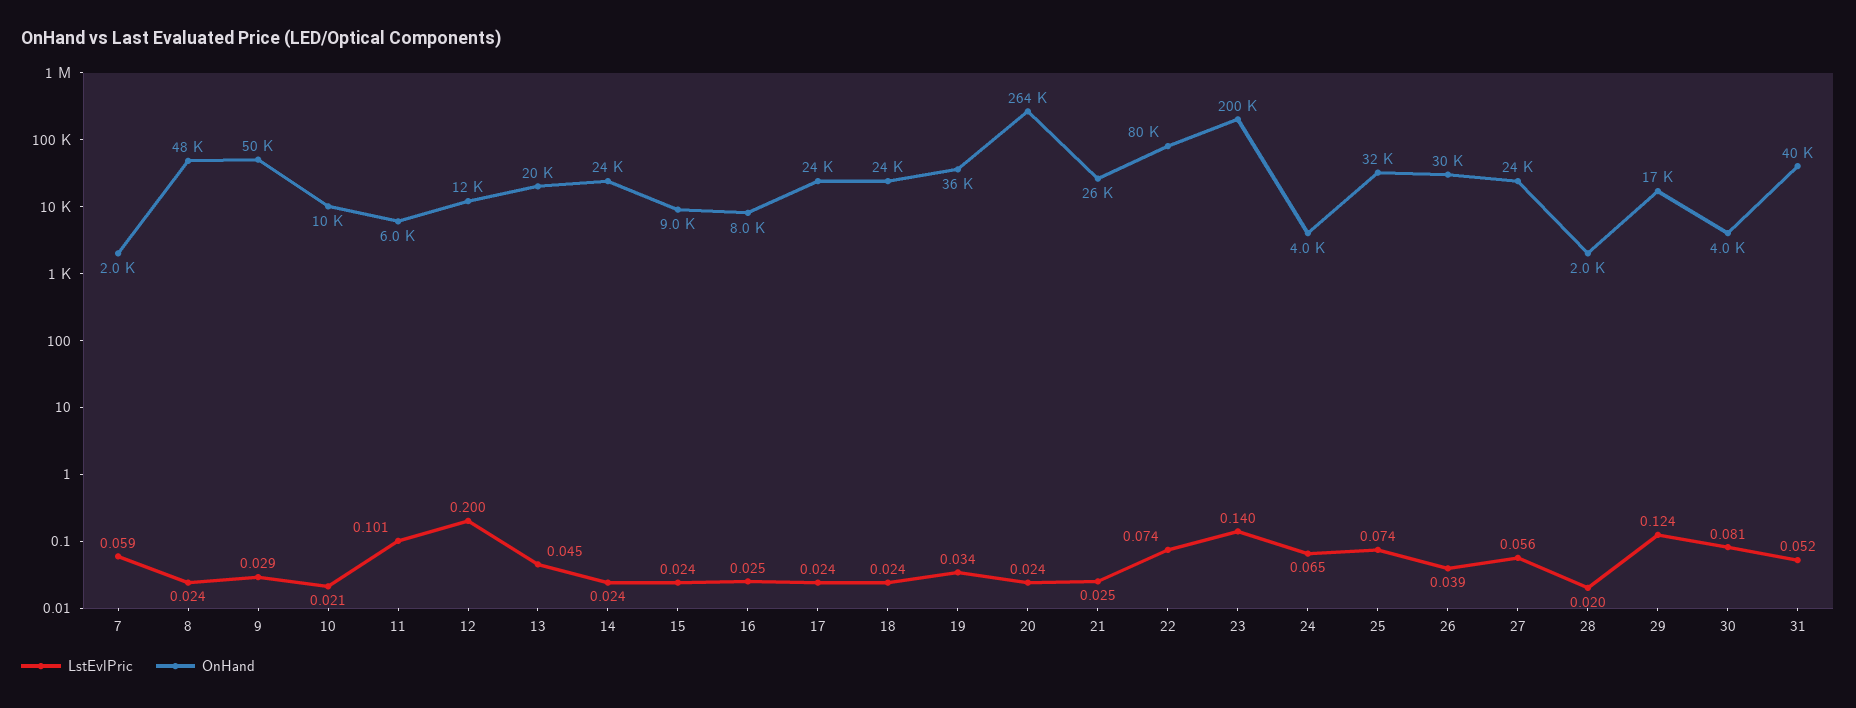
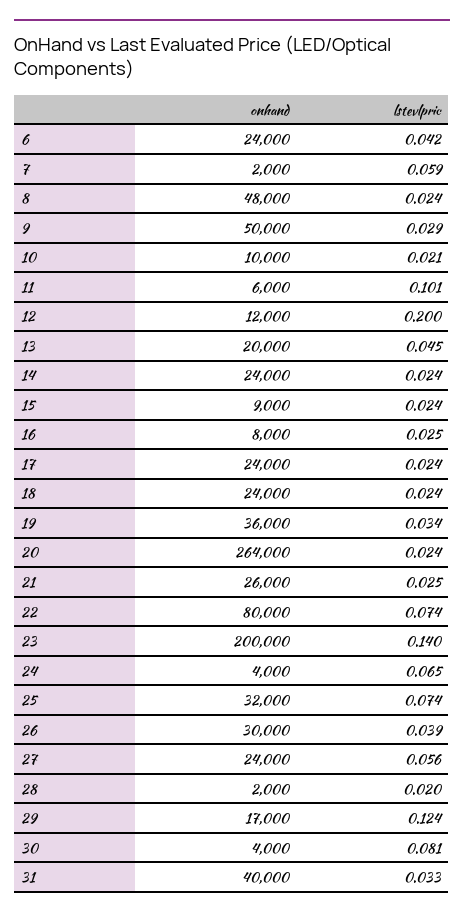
  {
    "LstEvlPric": {
      "7": 0.059,
      "8": 0.024,
      "9": 0.029,
      "10": 0.021,
      "11": 0.101,
      "12": 0.2,
      "13": 0.045,
      "14": 0.024,
      "15": 0.024,
      "16": 0.025,
      "17": 0.024,
      "18": 0.024,
      "19": 0.034,
      "20": 0.024,
      "21": 0.025,
      "22": 0.074,
      "23": 0.14,
      "24": 0.065,
      "25": 0.074,
      "26": 0.039,
      "27": 0.056,
      "28": 0.02,
      "29": 0.124,
      "30": 0.081,
-     "31": 0.052
+     "31": 0.033,
+     "6": 0.042
    },
    "OnHand": {
      "7": 2000,
      "8": 48000,
      "9": 50000,
      "10": 10000,
      "11": 6000,
      "12": 12000,
      "13": 20000,
      "14": 24000,
      "15": 9000,
      "16": 8000,
      "17": 24000,
      "18": 24000,
      "19": 36000,
      "20": 264000,
      "21": 26000,
      "22": 80000,
      "23": 200000,
      "24": 4000,
      "25": 32000,
      "26": 30000,
      "27": 24000,
      "28": 2000,
      "29": 17000,
      "30": 4000,
-     "31": 40000
+     "31": 40000,
+     "6": 24000
    }
  }

